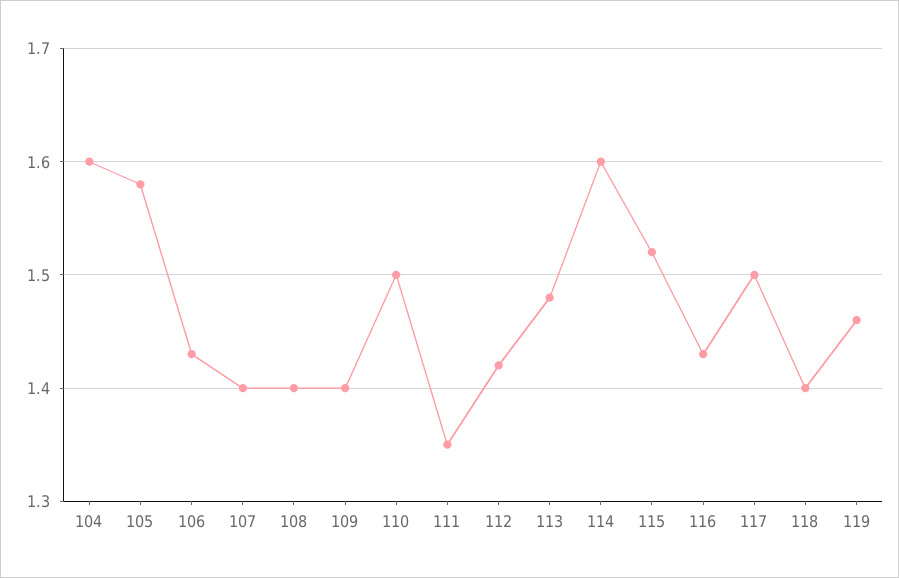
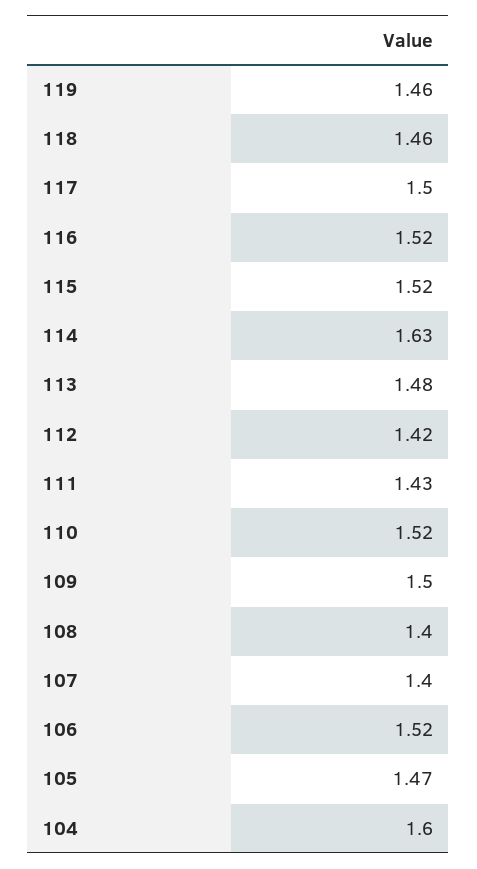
  {
    "104": 1.6,
-   "105": 1.58,
+   "105": 1.47,
-   "106": 1.43,
+   "106": 1.52,
    "107": 1.4,
    "108": 1.4,
-   "109": 1.4,
+   "109": 1.5,
-   "110": 1.5,
+   "110": 1.52,
-   "111": 1.35,
+   "111": 1.43,
    "112": 1.42,
    "113": 1.48,
-   "114": 1.6,
+   "114": 1.63,
    "115": 1.52,
-   "116": 1.43,
+   "116": 1.52,
    "117": 1.5,
-   "118": 1.4,
+   "118": 1.46,
    "119": 1.46
  }

